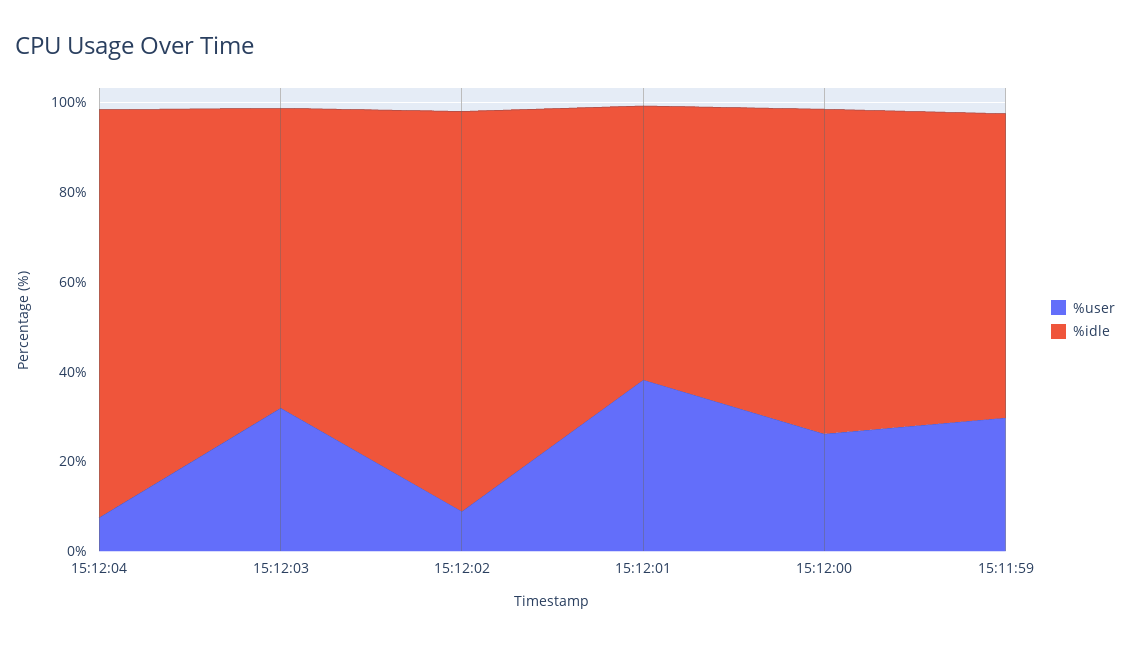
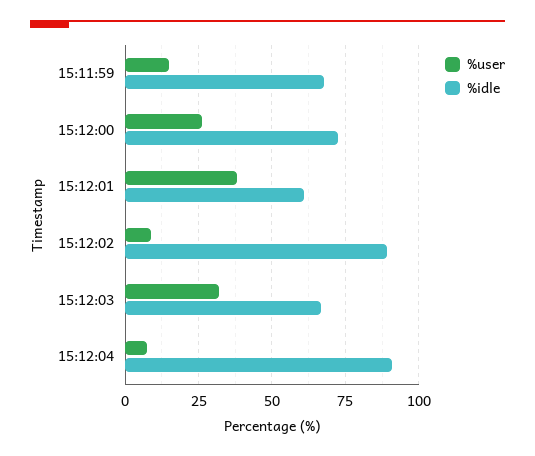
  {
    "%user": {
      "15:12:04": 7.5,
      "15:12:03": 32.5,
      "15:12:02": 10,
      "15:12:01": 37.5,
      "15:12:00": 25,
-     "15:11:59": 30
+     "15:11:59": 15
    },
    "%idle": {
      "15:12:04": 90,
      "15:12:03": 67.5,
      "15:12:02": 90,
      "15:12:01": 60,
      "15:12:00": 72.5,
      "15:11:59": 67.5
    }
  }

